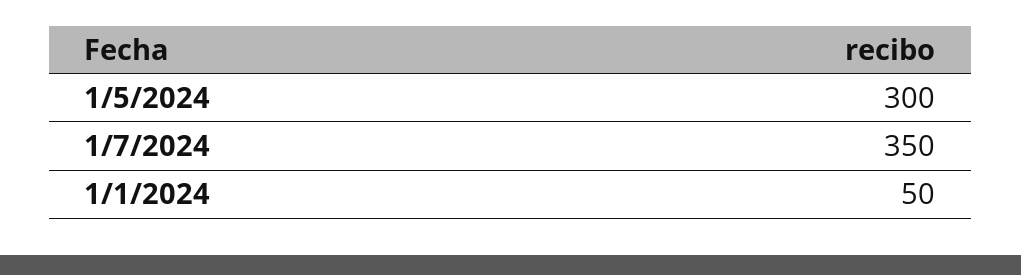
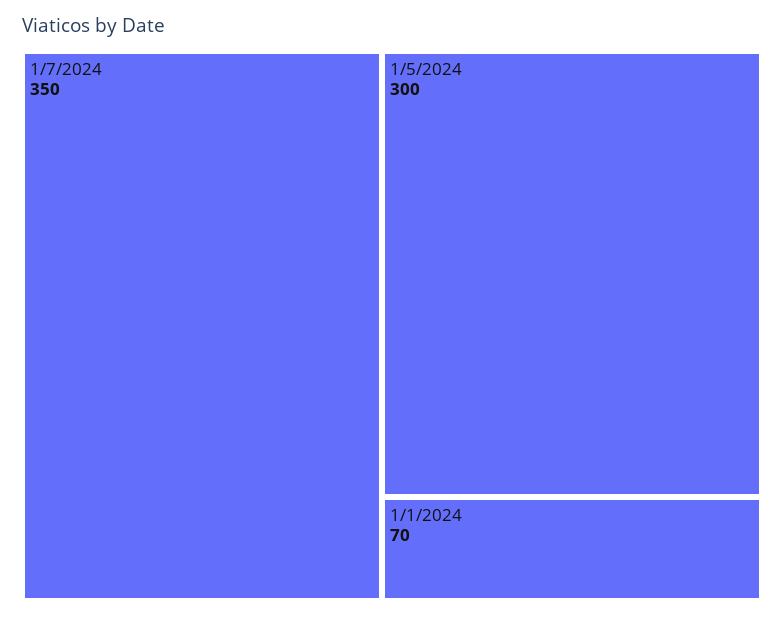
  {
    "1/5/2024": 300,
    "1/7/2024": 350,
-   "1/1/2024": 50
+   "1/1/2024": 70
  }

